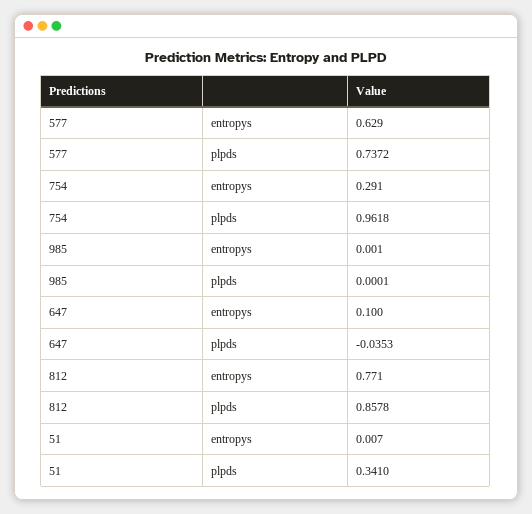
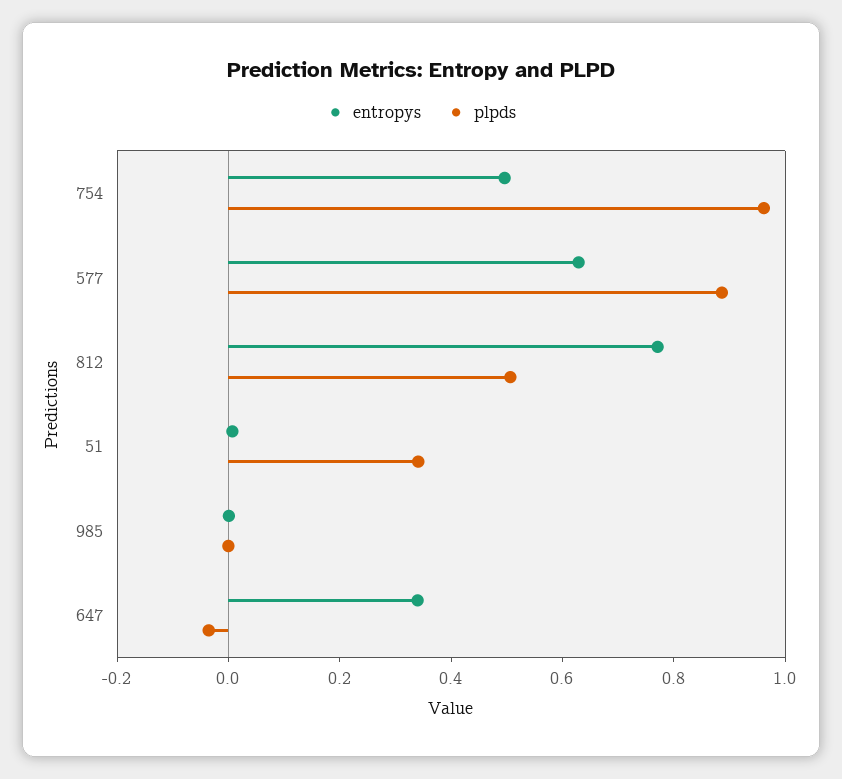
  {
    "entropys": {
      "577": 0.629,
-     "754": 0.291,
+     "754": 0.5,
      "985": 0.001,
-     "647": 0.1,
+     "647": 0.35,
      "812": 0.771,
      "51": 0.007
    },
    "plpds": {
-     "577": 0.7372,
+     "577": 0.9,
      "754": 0.9618,
      "985": 0.0001,
      "647": -0.0353,
-     "812": 0.8578,
+     "812": 0.5,
      "51": 0.341
    }
  }

